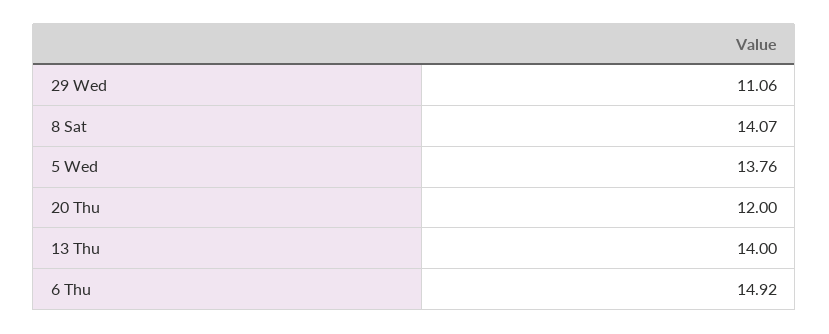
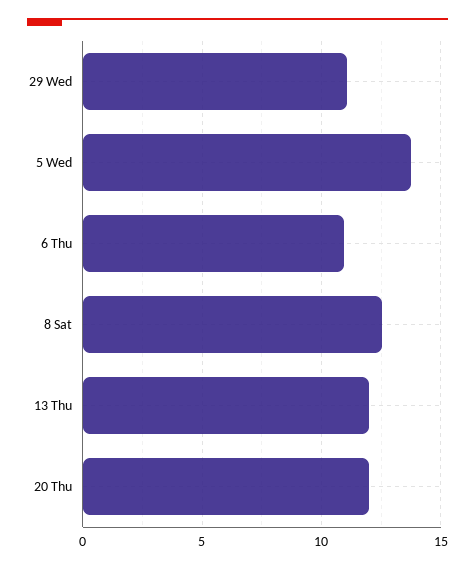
  {
    "29 Wed": 11.06,
-   "8 Sat": 14.07,
+   "8 Sat": 12.5,
    "5 Wed": 13.76,
    "20 Thu": 12,
-   "13 Thu": 14,
+   "13 Thu": 12,
-   "6 Thu": 14.92
+   "6 Thu": 11
  }

